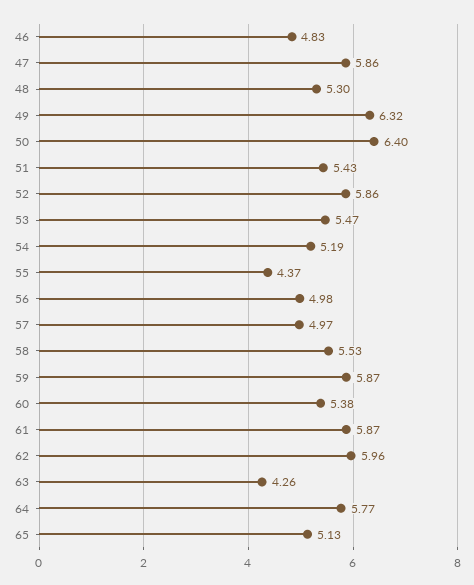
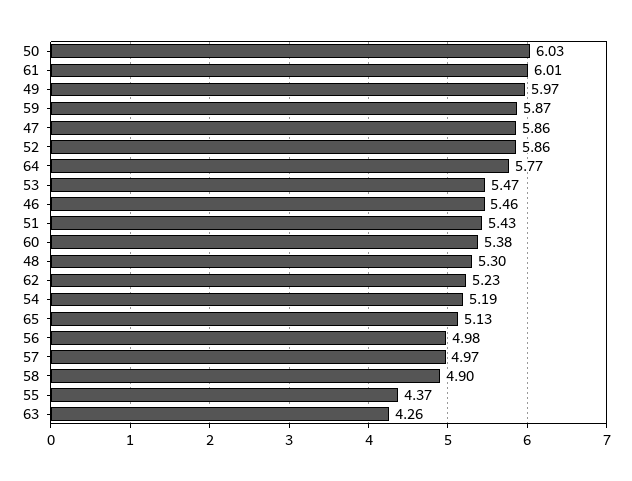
  {
-   "46": 4.83,
+   "46": 5.46,
    "47": 5.86,
    "48": 5.3,
-   "49": 6.32,
+   "49": 5.97,
-   "50": 6.4,
+   "50": 6.03,
    "51": 5.43,
    "52": 5.86,
    "53": 5.47,
    "54": 5.19,
    "55": 4.37,
    "56": 4.98,
    "57": 4.97,
-   "58": 5.53,
+   "58": 4.9,
    "59": 5.87,
    "60": 5.38,
-   "61": 5.87,
+   "61": 6.01,
-   "62": 5.96,
+   "62": 5.23,
    "63": 4.26,
    "64": 5.77,
    "65": 5.13
  }

